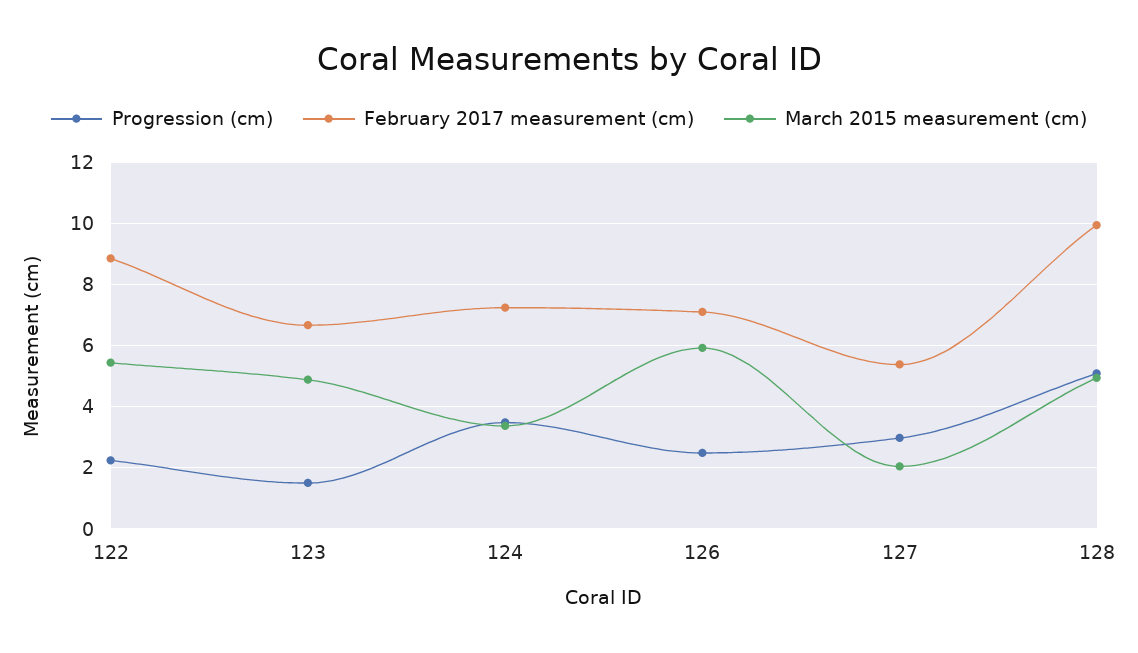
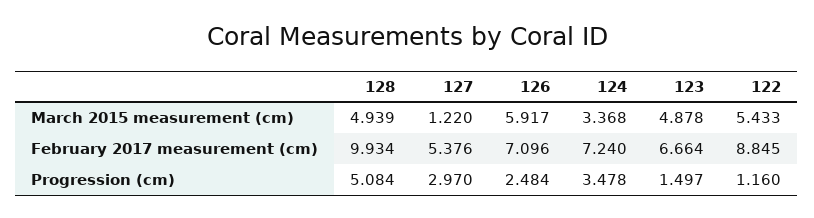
  {
    "Progression (cm)": {
-     "122": 2.2,
+     "122": 1.16,
      "123": 1.497,
      "124": 3.478,
      "126": 2.484,
      "127": 2.97,
      "128": 5.084
    },
    "February 2017 measurement (cm)": {
      "122": 8.845,
      "123": 6.664,
      "124": 7.24,
      "126": 7.096,
      "127": 5.376,
      "128": 9.934
    },
    "March 2015 measurement (cm)": {
      "122": 5.433,
      "123": 4.878,
      "124": 3.368,
      "126": 5.917,
-     "127": 2,
+     "127": 1.22,
      "128": 4.939
    }
  }

